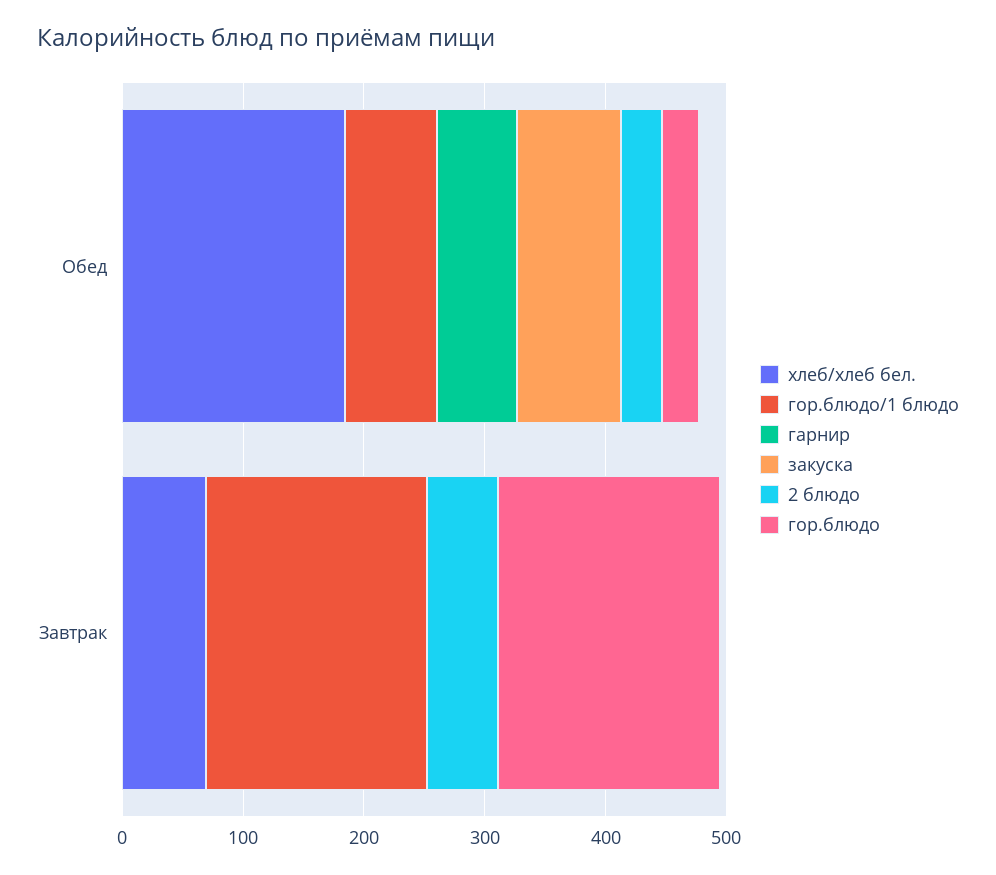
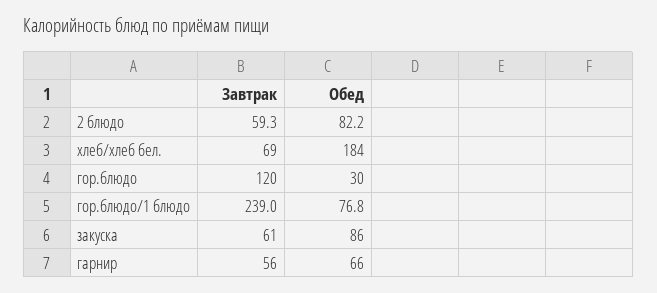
  {
    "хлеб/хлеб бел.": {
      "Обед": 184,
      "Завтрак": 69
    },
    "гор.блюдо/1 блюдо": {
      "Обед": 76.8,
-     "Завтрак": 180
+     "Завтрак": 239
    },
    "гарнир": {
      "Обед": 66,
-     "Завтрак": 0
+     "Завтрак": 56
    },
    "закуска": {
      "Обед": 86,
-     "Завтрак": 0
+     "Завтрак": 61
    },
    "2 блюдо": {
-     "Обед": 40,
+     "Обед": 82.2,
      "Завтрак": 59.3
    },
    "гор.блюдо": {
      "Обед": 30,
-     "Завтрак": 180
+     "Завтрак": 120
    }
  }

